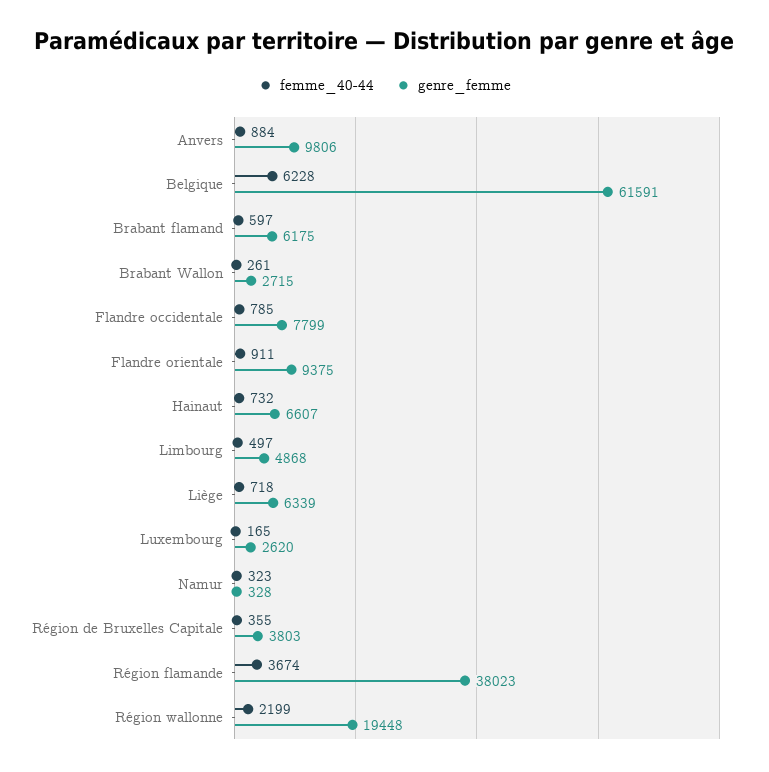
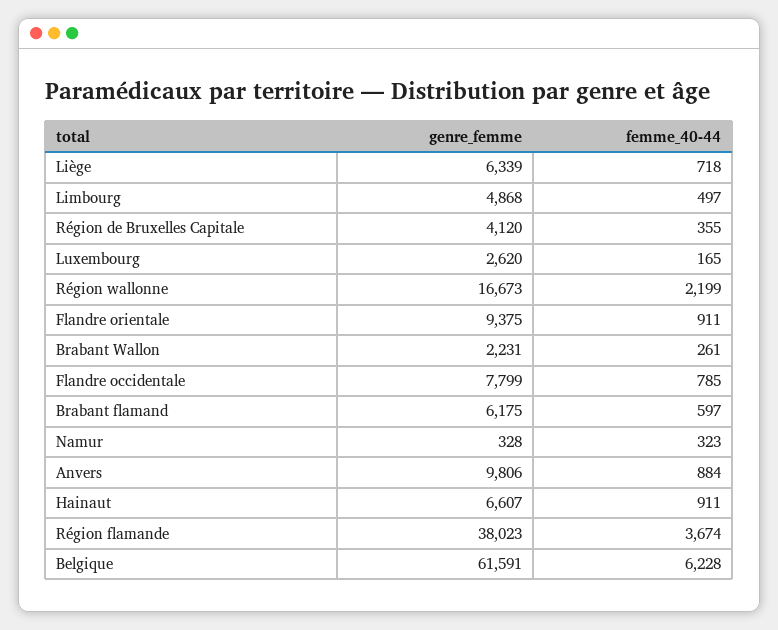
  {
    "femme_40-44": {
      "Anvers": 884,
      "Belgique": 6228,
      "Brabant flamand": 597,
      "Brabant Wallon": 261,
      "Flandre occidentale": 785,
      "Flandre orientale": 911,
-     "Hainaut": 732,
+     "Hainaut": 911,
      "Limbourg": 497,
      "Liège": 718,
      "Luxembourg": 165,
      "Namur": 323,
      "Région de Bruxelles Capitale": 355,
      "Région flamande": 3674,
      "Région wallonne": 2199
    },
    "genre_femme": {
      "Anvers": 9806,
      "Belgique": 61591,
      "Brabant flamand": 6175,
-     "Brabant Wallon": 2715,
+     "Brabant Wallon": 2231,
      "Flandre occidentale": 7799,
      "Flandre orientale": 9375,
      "Hainaut": 6607,
      "Limbourg": 4868,
      "Liège": 6339,
      "Luxembourg": 2620,
      "Namur": 328,
-     "Région de Bruxelles Capitale": 3803,
+     "Région de Bruxelles Capitale": 4120,
      "Région flamande": 38023,
-     "Région wallonne": 19448
+     "Région wallonne": 16673
    }
  }

